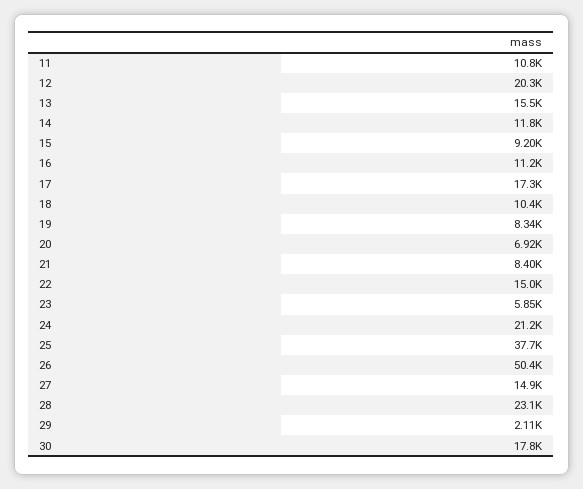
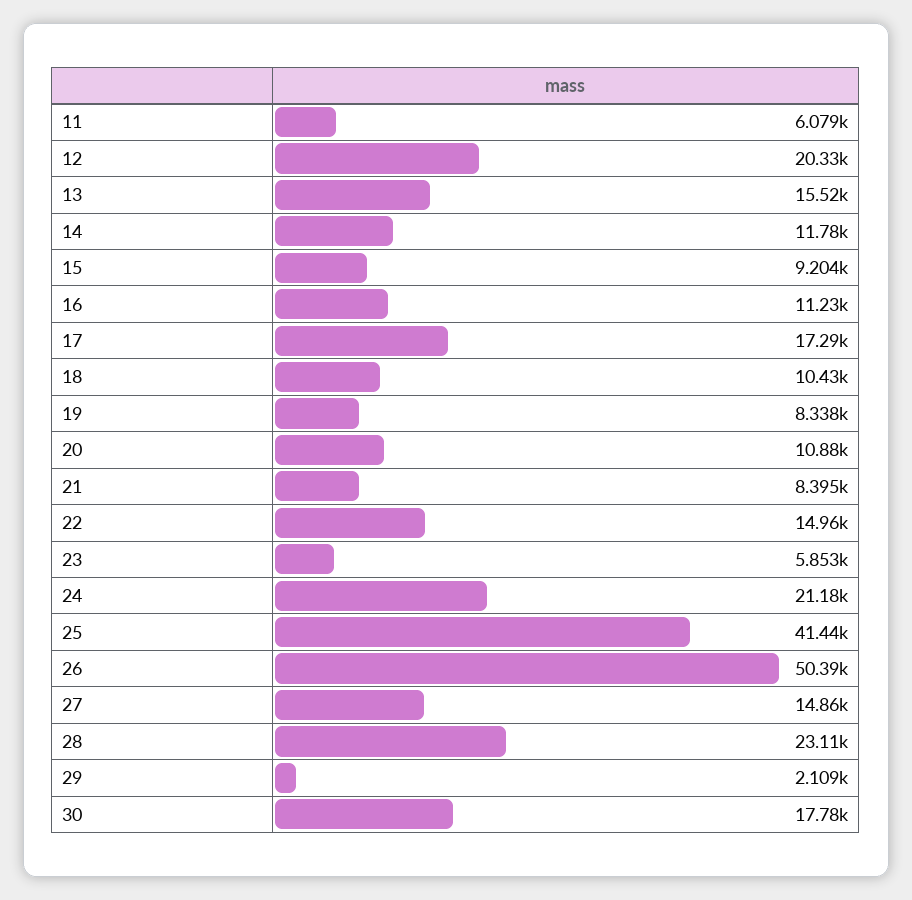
  {
-   "11": 10800,
+   "11": 6079,
    "12": 20330,
    "13": 15520,
    "14": 11780,
    "15": 9204,
    "16": 11230,
    "17": 17290,
    "18": 10430,
    "19": 8338,
-   "20": 6920,
+   "20": 10880,
    "21": 8395,
    "22": 14960,
    "23": 5853,
    "24": 21180,
-   "25": 37700,
+   "25": 41440,
    "26": 50390,
    "27": 14860,
    "28": 23110,
    "29": 2109,
    "30": 17780
  }

